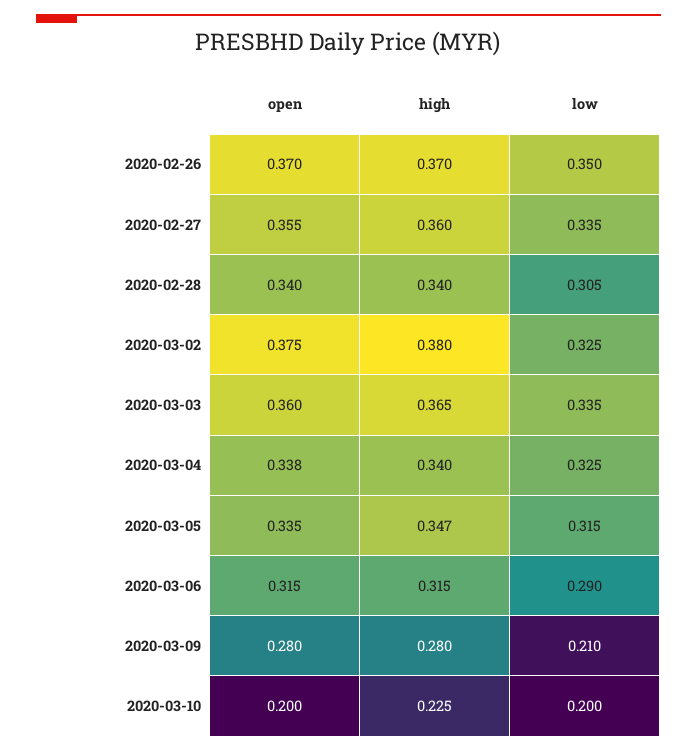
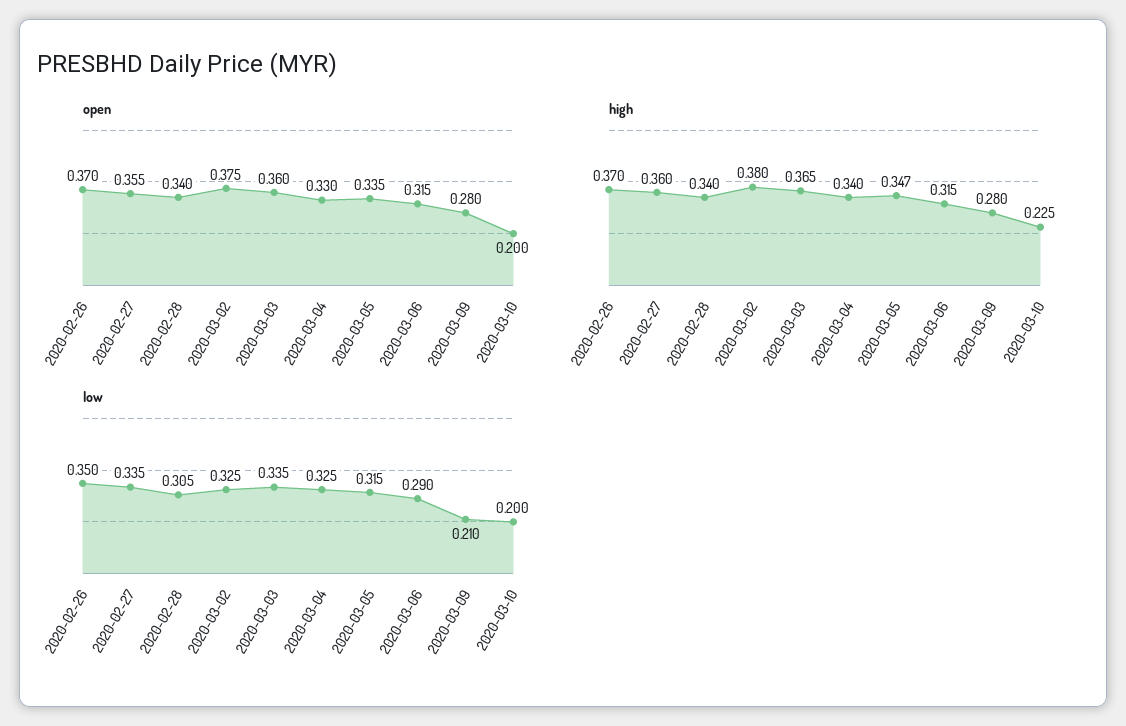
  {
    "open": {
      "2020-02-26": 0.37,
      "2020-02-27": 0.355,
      "2020-02-28": 0.34,
      "2020-03-02": 0.375,
      "2020-03-03": 0.36,
-     "2020-03-04": 0.338,
+     "2020-03-04": 0.33,
      "2020-03-05": 0.335,
      "2020-03-06": 0.315,
      "2020-03-09": 0.28,
      "2020-03-10": 0.2
    },
    "high": {
      "2020-02-26": 0.37,
      "2020-02-27": 0.36,
      "2020-02-28": 0.34,
      "2020-03-02": 0.38,
      "2020-03-03": 0.365,
      "2020-03-04": 0.34,
      "2020-03-05": 0.347,
      "2020-03-06": 0.315,
      "2020-03-09": 0.28,
      "2020-03-10": 0.225
    },
    "low": {
      "2020-02-26": 0.35,
      "2020-02-27": 0.335,
      "2020-02-28": 0.305,
      "2020-03-02": 0.325,
      "2020-03-03": 0.335,
      "2020-03-04": 0.325,
      "2020-03-05": 0.315,
      "2020-03-06": 0.29,
      "2020-03-09": 0.21,
      "2020-03-10": 0.2
    }
  }

